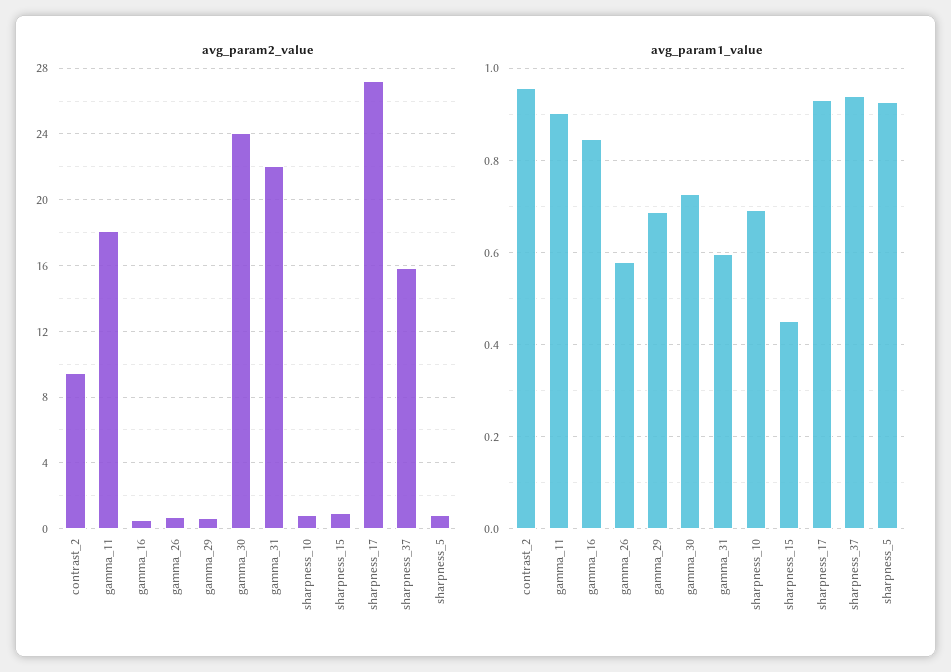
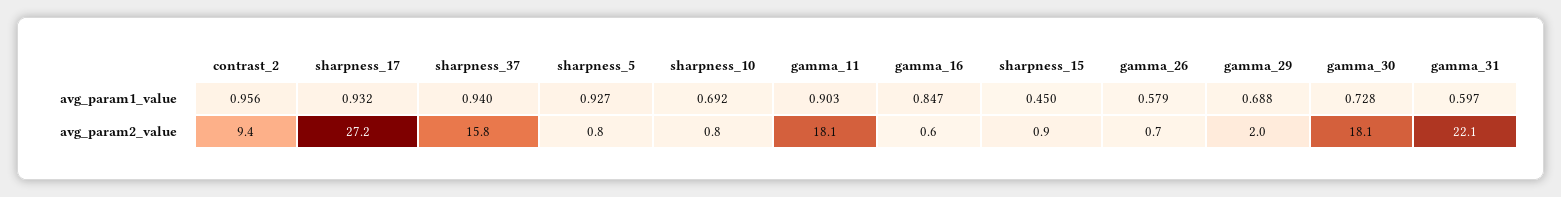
  {
    "avg_param2_value": {
      "contrast_2": 9.4,
      "gamma_11": 18.1,
      "gamma_16": 0.6,
      "gamma_26": 0.7,
-     "gamma_29": 0.5,
+     "gamma_29": 2,
-     "gamma_30": 24,
+     "gamma_30": 18.1,
      "gamma_31": 22.1,
      "sharpness_10": 0.8,
      "sharpness_15": 0.9,
      "sharpness_17": 27.2,
      "sharpness_37": 15.8,
      "sharpness_5": 0.8
    },
    "avg_param1_value": {
      "contrast_2": 0.956,
      "gamma_11": 0.903,
      "gamma_16": 0.847,
      "gamma_26": 0.579,
      "gamma_29": 0.688,
      "gamma_30": 0.728,
      "gamma_31": 0.597,
      "sharpness_10": 0.692,
      "sharpness_15": 0.45,
      "sharpness_17": 0.932,
      "sharpness_37": 0.94,
      "sharpness_5": 0.927
    }
  }

